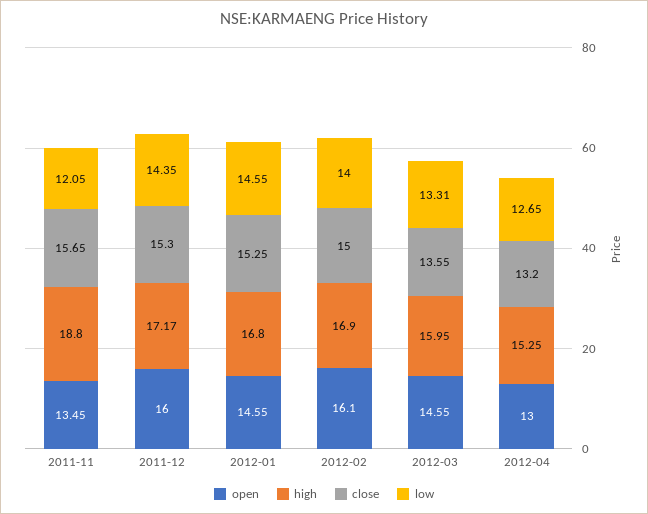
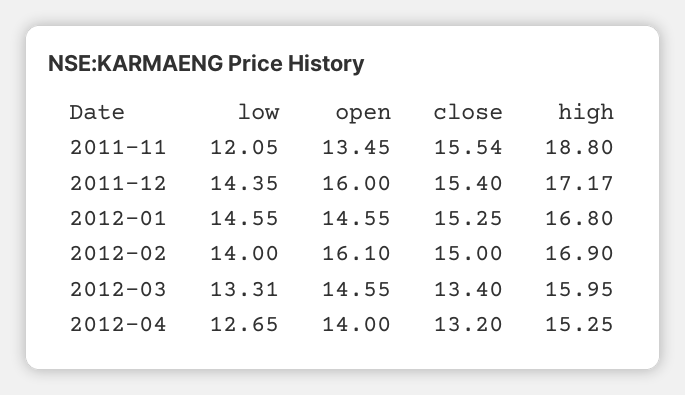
  {
    "open": {
      "2011-11": 13.45,
      "2011-12": 16,
      "2012-01": 14.55,
      "2012-02": 16.1,
      "2012-03": 14.55,
-     "2012-04": 13
+     "2012-04": 14
    },
    "high": {
      "2011-11": 18.8,
      "2011-12": 17.17,
      "2012-01": 16.8,
      "2012-02": 16.9,
      "2012-03": 15.95,
      "2012-04": 15.25
    },
    "close": {
-     "2011-11": 15.65,
+     "2011-11": 15.54,
-     "2011-12": 15.3,
+     "2011-12": 15.4,
      "2012-01": 15.25,
      "2012-02": 15,
-     "2012-03": 13.55,
+     "2012-03": 13.4,
      "2012-04": 13.2
    },
    "low": {
      "2011-11": 12.05,
      "2011-12": 14.35,
      "2012-01": 14.55,
      "2012-02": 14,
      "2012-03": 13.31,
      "2012-04": 12.65
    }
  }

